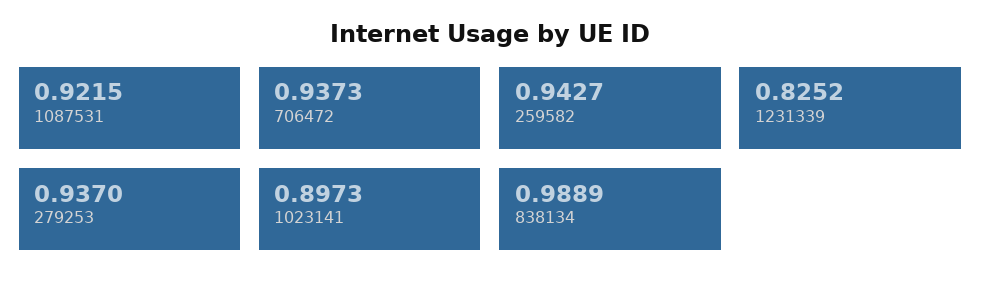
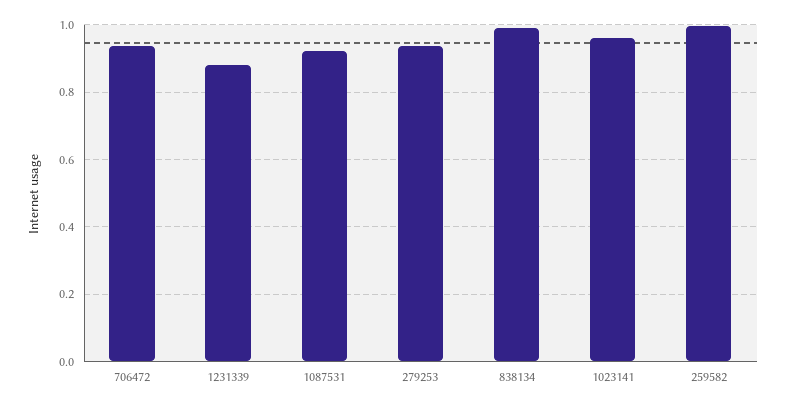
  {
    "1087531": 0.9215,
    "706472": 0.9373,
-   "259582": 0.9427,
+   "259582": 1,
-   "1231339": 0.8252,
+   "1231339": 0.88,
    "279253": 0.937,
-   "1023141": 0.8973,
+   "1023141": 0.96,
    "838134": 0.9889
  }

